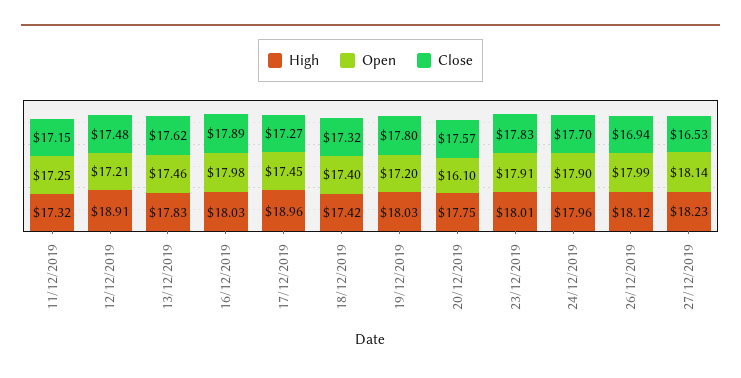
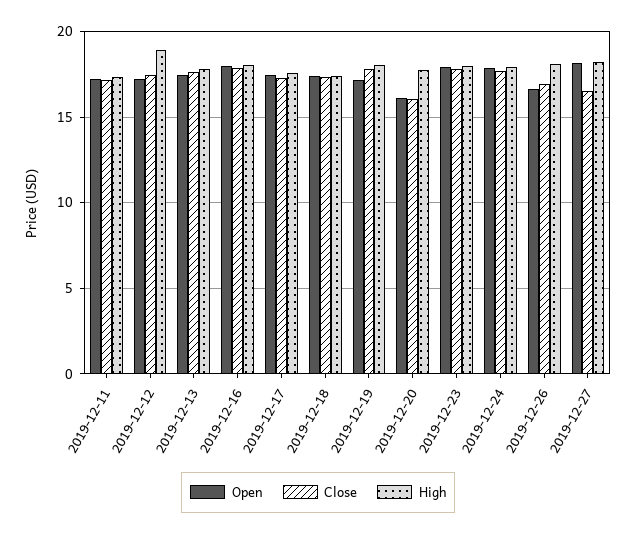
  {
    "High": {
      "11/12/2019": 17.32,
      "12/12/2019": 18.91,
      "13/12/2019": 17.83,
      "16/12/2019": 18.03,
-     "17/12/2019": 18.96,
+     "17/12/2019": 17.5,
      "18/12/2019": 17.42,
      "19/12/2019": 18.03,
      "20/12/2019": 17.75,
      "23/12/2019": 18.01,
      "24/12/2019": 17.96,
      "26/12/2019": 18.12,
      "27/12/2019": 18.23
    },
    "Open": {
      "11/12/2019": 17.25,
      "12/12/2019": 17.21,
      "13/12/2019": 17.46,
      "16/12/2019": 17.98,
      "17/12/2019": 17.45,
      "18/12/2019": 17.4,
      "19/12/2019": 17.2,
      "20/12/2019": 16.1,
      "23/12/2019": 17.91,
      "24/12/2019": 17.9,
-     "26/12/2019": 17.99,
+     "26/12/2019": 16.5,
      "27/12/2019": 18.14
    },
    "Close": {
      "11/12/2019": 17.15,
      "12/12/2019": 17.48,
      "13/12/2019": 17.62,
      "16/12/2019": 17.89,
      "17/12/2019": 17.27,
      "18/12/2019": 17.32,
      "19/12/2019": 17.8,
-     "20/12/2019": 17.57,
+     "20/12/2019": 16,
      "23/12/2019": 17.83,
      "24/12/2019": 17.7,
      "26/12/2019": 16.94,
      "27/12/2019": 16.53
    }
  }

